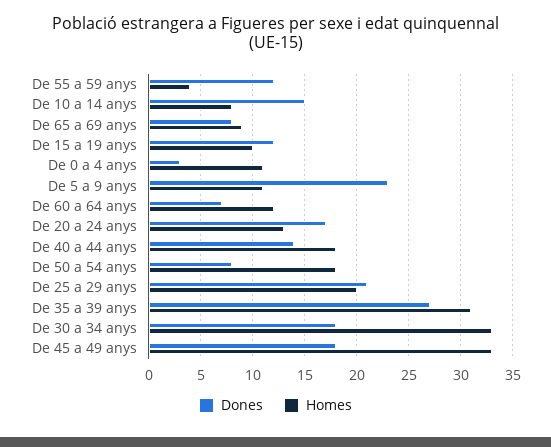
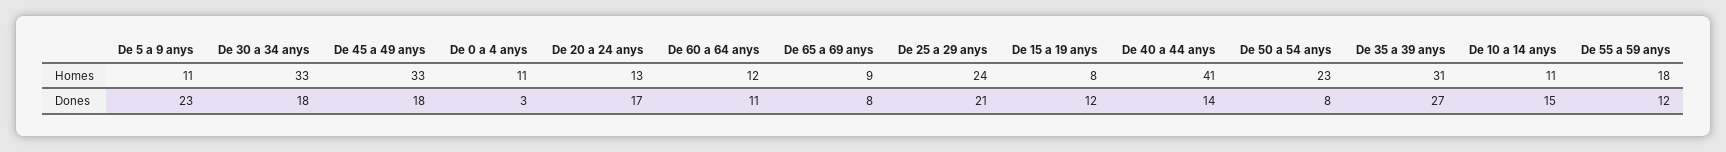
  {
    "Dones": {
      "De 55 a 59 anys": 12,
      "De 10 a 14 anys": 15,
      "De 65 a 69 anys": 8,
      "De 15 a 19 anys": 12,
      "De 0 a 4 anys": 3,
      "De 5 a 9 anys": 23,
-     "De 60 a 64 anys": 7,
+     "De 60 a 64 anys": 11,
      "De 20 a 24 anys": 17,
      "De 40 a 44 anys": 14,
      "De 50 a 54 anys": 8,
      "De 25 a 29 anys": 21,
      "De 35 a 39 anys": 27,
      "De 30 a 34 anys": 18,
      "De 45 a 49 anys": 18
    },
    "Homes": {
-     "De 55 a 59 anys": 4,
+     "De 55 a 59 anys": 18,
-     "De 10 a 14 anys": 8,
+     "De 10 a 14 anys": 11,
      "De 65 a 69 anys": 9,
-     "De 15 a 19 anys": 10,
+     "De 15 a 19 anys": 8,
      "De 0 a 4 anys": 11,
      "De 5 a 9 anys": 11,
      "De 60 a 64 anys": 12,
      "De 20 a 24 anys": 13,
-     "De 40 a 44 anys": 18,
+     "De 40 a 44 anys": 41,
-     "De 50 a 54 anys": 18,
+     "De 50 a 54 anys": 23,
-     "De 25 a 29 anys": 20,
+     "De 25 a 29 anys": 24,
      "De 35 a 39 anys": 31,
      "De 30 a 34 anys": 33,
      "De 45 a 49 anys": 33
    }
  }

